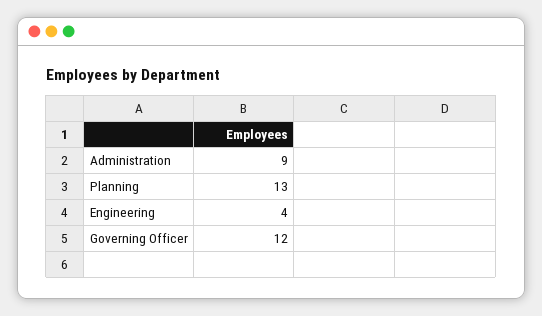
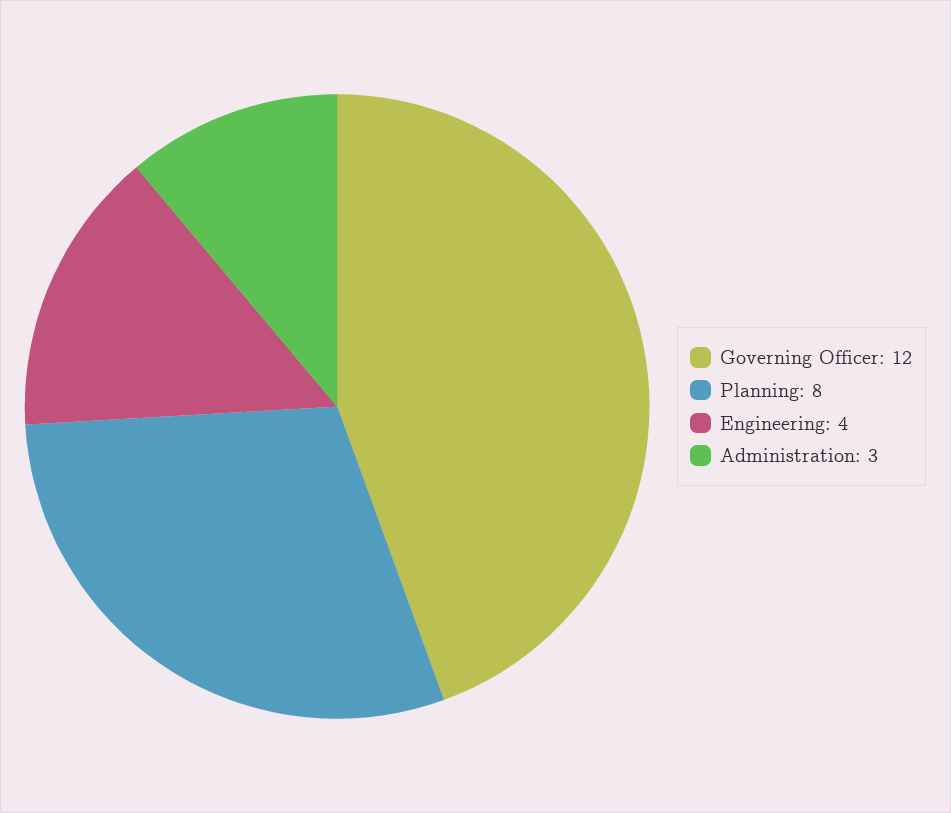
  {
-   "Administration": 9,
+   "Administration": 3,
-   "Planning": 13,
+   "Planning": 8,
    "Engineering": 4,
    "Governing Officer": 12
  }

